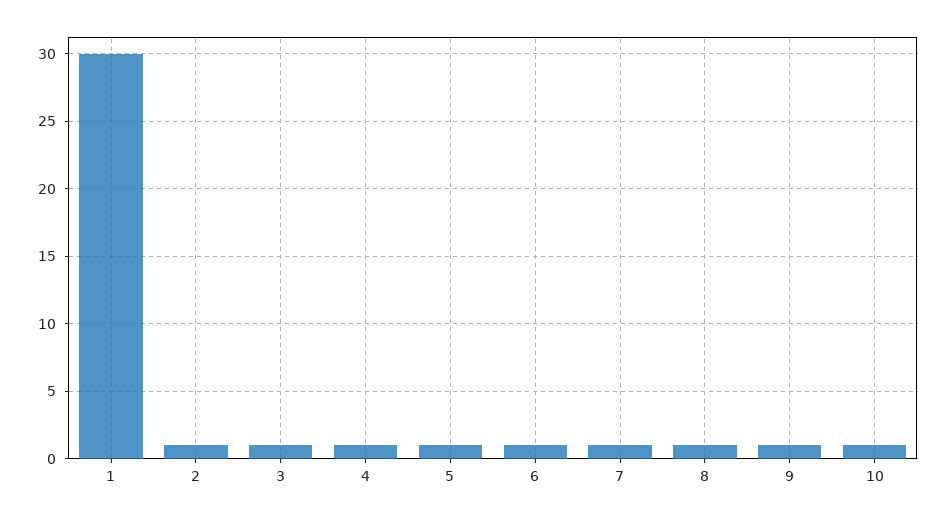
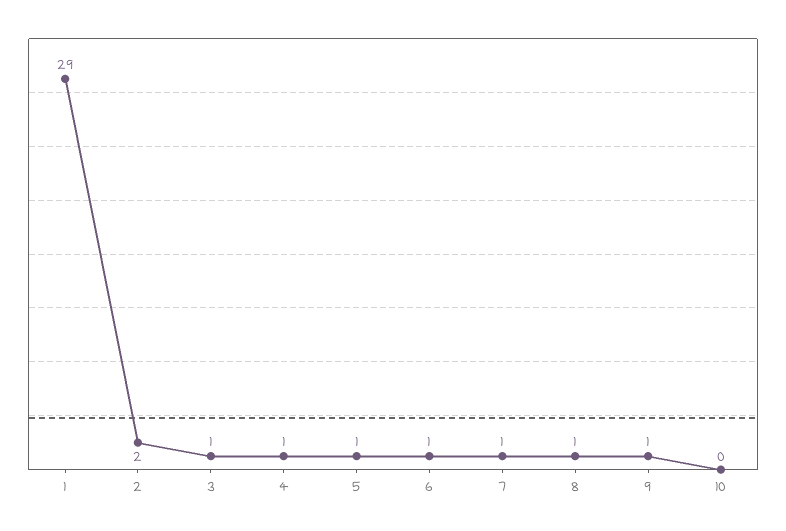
  {
-   "1": 30,
+   "1": 29,
-   "2": 1,
+   "2": 2,
    "3": 1,
    "4": 1,
    "5": 1,
    "6": 1,
    "7": 1,
    "8": 1,
    "9": 1,
-   "10": 1
+   "10": 0
  }

